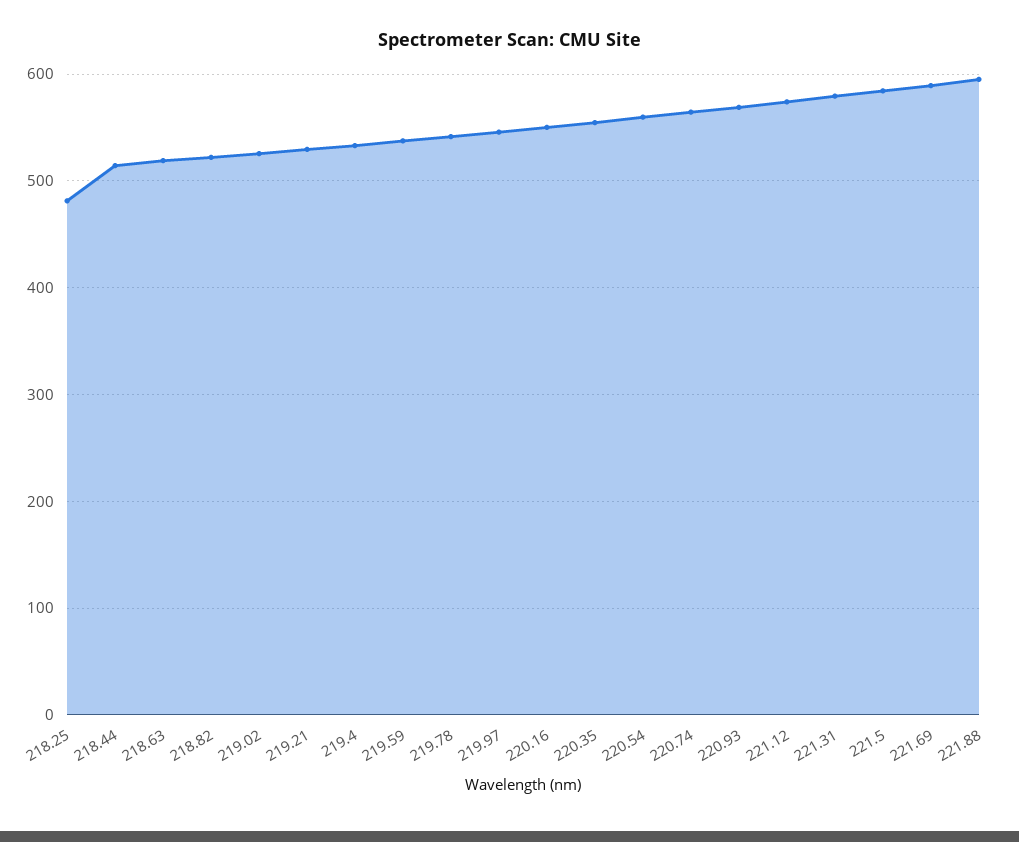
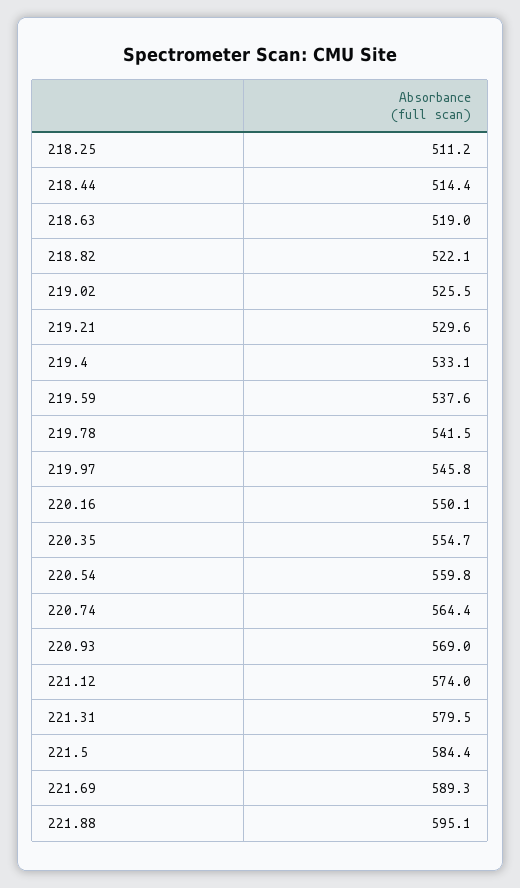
  {
-   "218.25": 480,
+   "218.25": 511.2,
    "218.44": 514.4,
    "218.63": 519,
    "218.82": 522.1,
    "219.02": 525.5,
    "219.21": 529.6,
    "219.4": 533.1,
    "219.59": 537.6,
    "219.78": 541.5,
    "219.97": 545.8,
    "220.16": 550.1,
    "220.35": 554.7,
    "220.54": 559.8,
    "220.74": 564.4,
    "220.93": 569,
    "221.12": 574,
    "221.31": 579.5,
    "221.5": 584.4,
    "221.69": 589.3,
    "221.88": 595.1
  }

